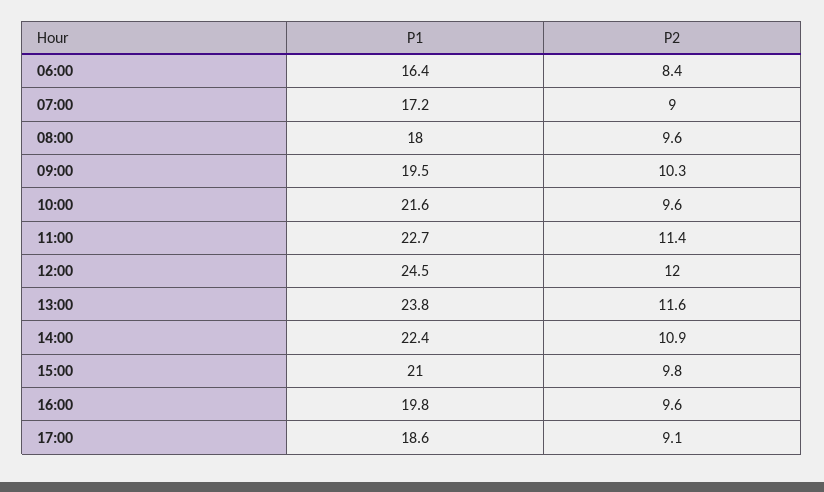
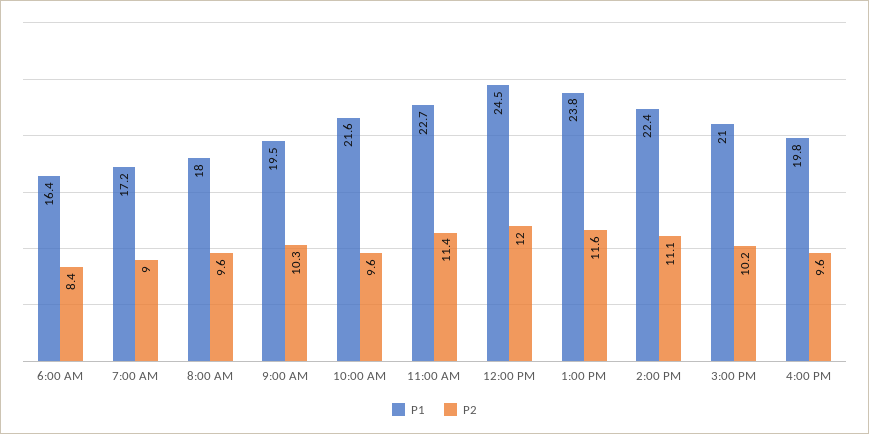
  {
    "P1": {
      "06:00": 16.4,
      "07:00": 17.2,
      "08:00": 18,
      "09:00": 19.5,
      "10:00": 21.6,
      "11:00": 22.7,
      "12:00": 24.5,
      "13:00": 23.8,
      "14:00": 22.4,
      "15:00": 21,
-     "16:00": 19.8,
+     "16:00": 19.8
-     "17:00": 18.6
    },
    "P2": {
      "06:00": 8.4,
      "07:00": 9,
      "08:00": 9.6,
      "09:00": 10.3,
      "10:00": 9.6,
      "11:00": 11.4,
      "12:00": 12,
      "13:00": 11.6,
-     "14:00": 10.9,
+     "14:00": 11.1,
-     "15:00": 9.8,
+     "15:00": 10.2,
-     "16:00": 9.6,
+     "16:00": 9.6
-     "17:00": 9.1
    }
  }

